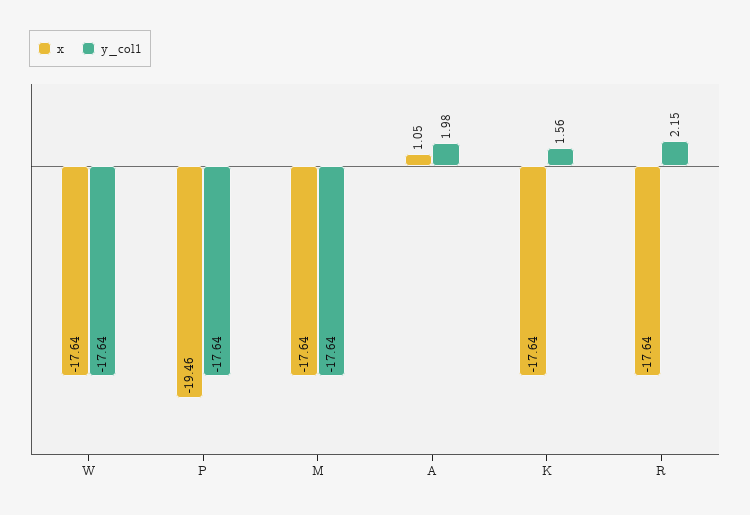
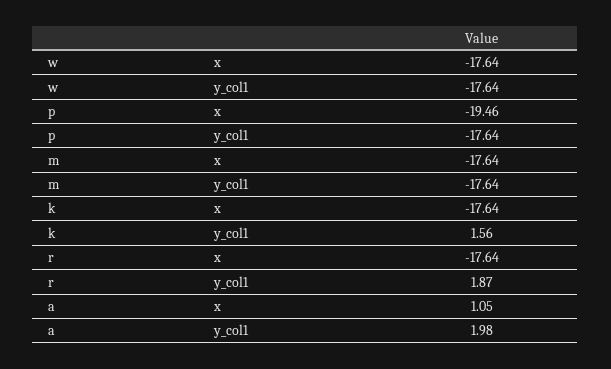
  {
    "x": {
      "W": -17.64,
      "P": -19.46,
      "M": -17.64,
      "A": 1.05,
      "K": -17.64,
      "R": -17.64
    },
    "y_col1": {
      "W": -17.64,
      "P": -17.64,
      "M": -17.64,
      "A": 1.98,
      "K": 1.56,
-     "R": 2.15
+     "R": 1.87
    }
  }

